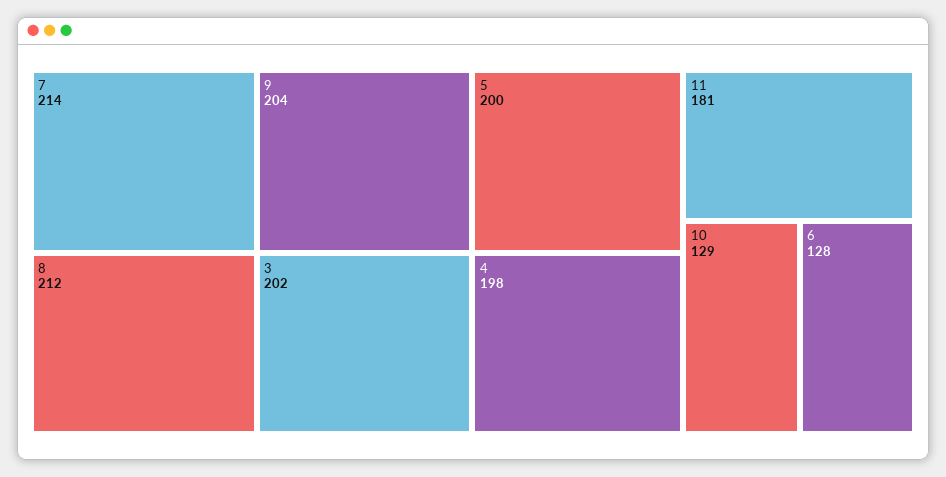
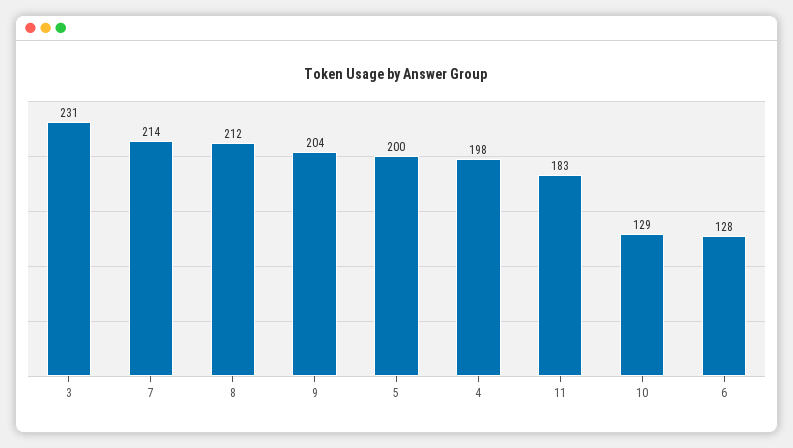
  {
    "7": 214,
    "8": 212,
    "9": 204,
-   "3": 202,
+   "3": 231,
    "5": 200,
    "4": 198,
-   "11": 181,
+   "11": 183,
    "10": 129,
    "6": 128
  }

